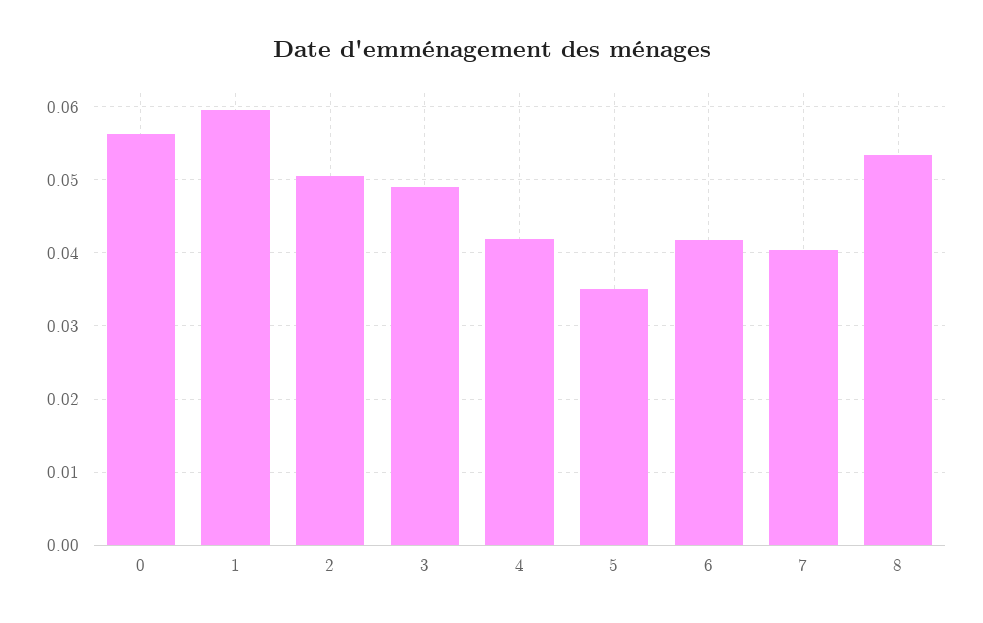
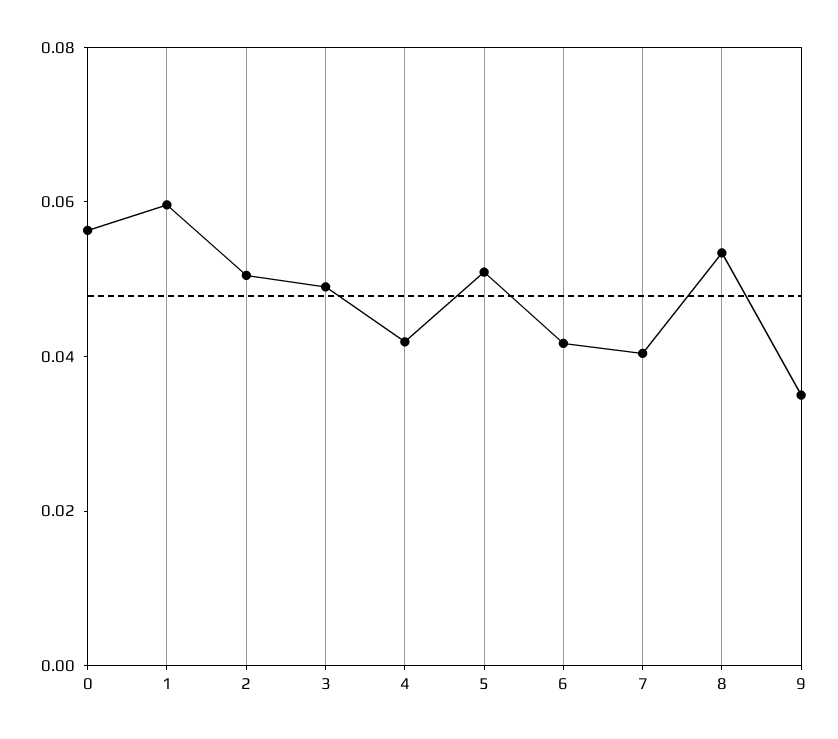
  {
    "0": 0.056,
    "1": 0.06,
    "2": 0.051,
    "3": 0.049,
    "4": 0.042,
-   "5": 0.035,
+   "5": 0.05,
    "6": 0.042,
    "7": 0.04,
-   "8": 0.053
+   "8": 0.053,
+   "9": 0.035
  }

